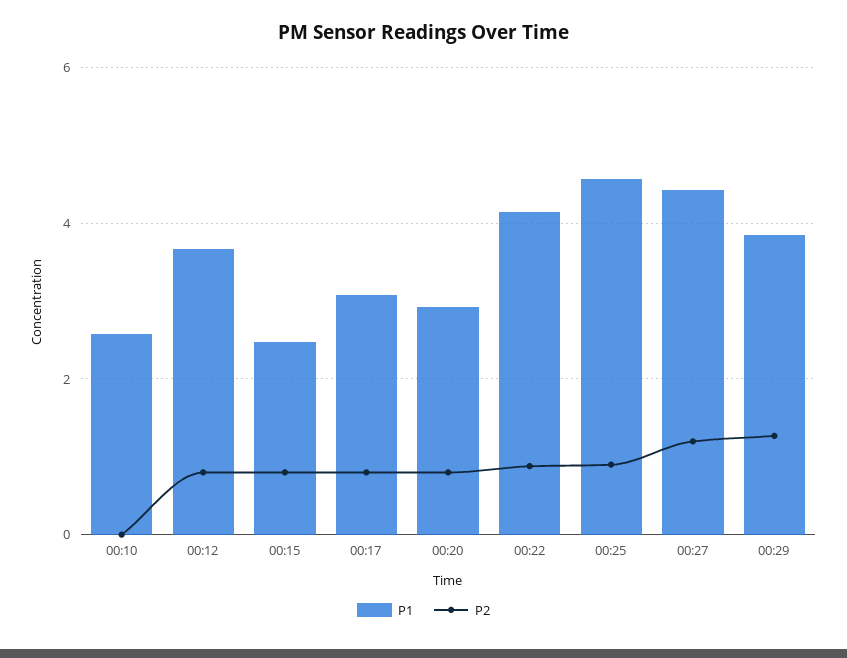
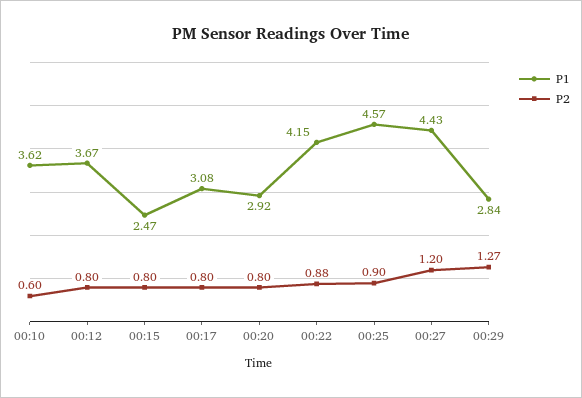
  {
    "P1": {
-     "00:10": 2.6,
+     "00:10": 3.62,
      "00:12": 3.67,
      "00:15": 2.47,
      "00:17": 3.08,
      "00:20": 2.92,
      "00:22": 4.15,
      "00:25": 4.57,
      "00:27": 4.43,
-     "00:29": 3.8
+     "00:29": 2.84
    },
    "P2": {
-     "00:10": 0,
+     "00:10": 0.6,
      "00:12": 0.8,
      "00:15": 0.8,
      "00:17": 0.8,
      "00:20": 0.8,
      "00:22": 0.88,
      "00:25": 0.9,
      "00:27": 1.2,
      "00:29": 1.27
    }
  }

